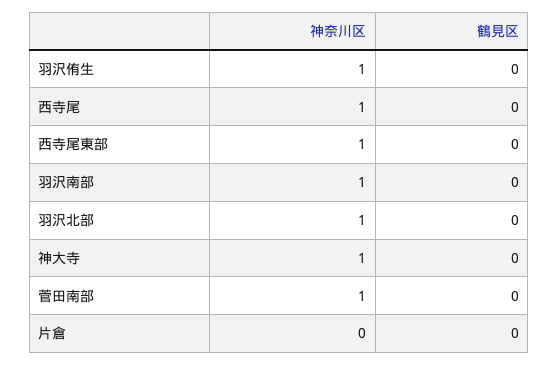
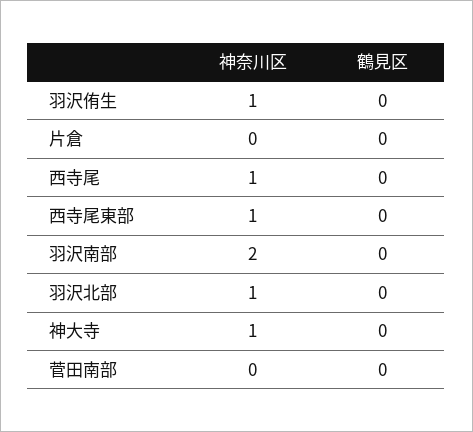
  {
    "神奈川区": {
      "羽沢侑生": 1,
      "西寺尾": 1,
      "西寺尾東部": 1,
-     "羽沢南部": 1,
+     "羽沢南部": 2,
      "羽沢北部": 1,
      "神大寺": 1,
-     "菅田南部": 1,
+     "菅田南部": 0,
      "片倉": 0
    },
    "鶴見区": {
      "羽沢侑生": 0,
      "西寺尾": 0,
      "西寺尾東部": 0,
      "羽沢南部": 0,
      "羽沢北部": 0,
      "神大寺": 0,
      "菅田南部": 0,
      "片倉": 0
    }
  }

